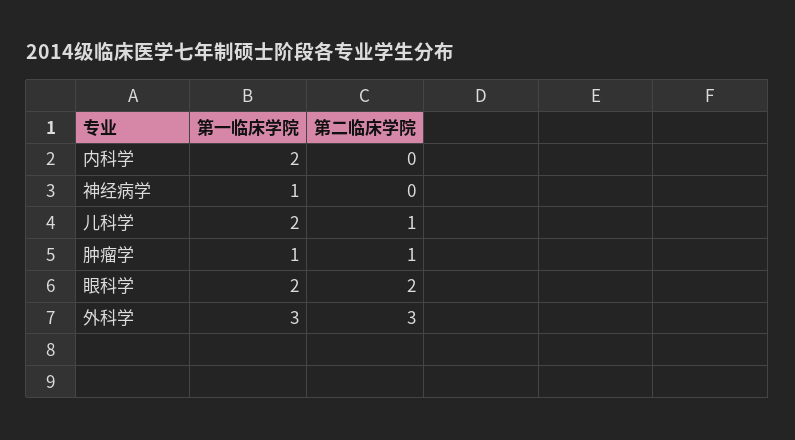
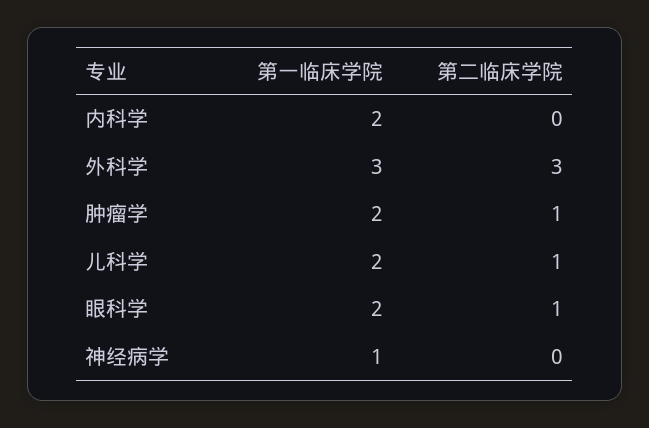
  {
    "第一临床学院": {
      "内科学": 2,
      "神经病学": 1,
      "儿科学": 2,
-     "肿瘤学": 1,
+     "肿瘤学": 2,
      "眼科学": 2,
      "外科学": 3
    },
    "第二临床学院": {
      "内科学": 0,
      "神经病学": 0,
      "儿科学": 1,
      "肿瘤学": 1,
-     "眼科学": 2,
+     "眼科学": 1,
      "外科学": 3
    }
  }

